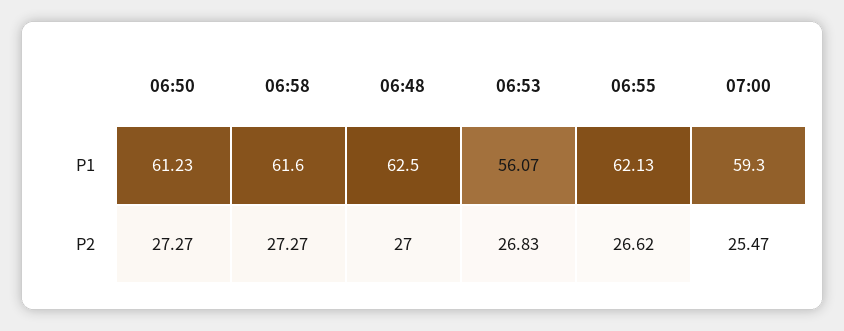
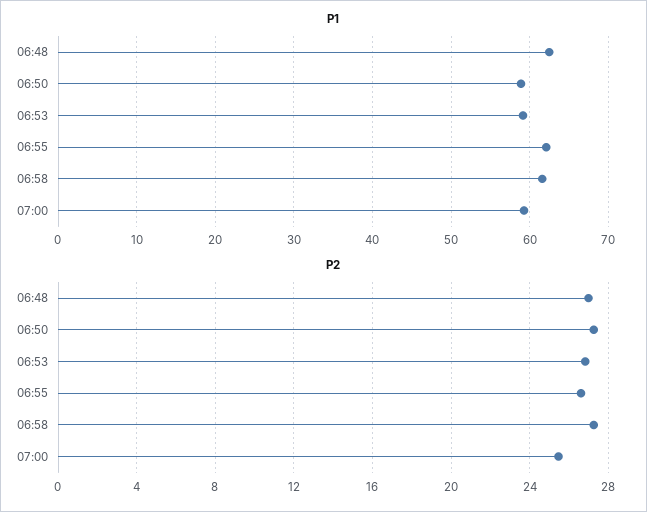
  {
    "P1": {
-     "06:50": 61.23,
+     "06:50": 59,
      "06:58": 61.6,
      "06:48": 62.5,
-     "06:53": 56.07,
+     "06:53": 59,
      "06:55": 62.13,
      "07:00": 59.3
    },
    "P2": {
      "06:50": 27.27,
      "06:58": 27.27,
      "06:48": 27,
      "06:53": 26.83,
      "06:55": 26.62,
      "07:00": 25.47
    }
  }

